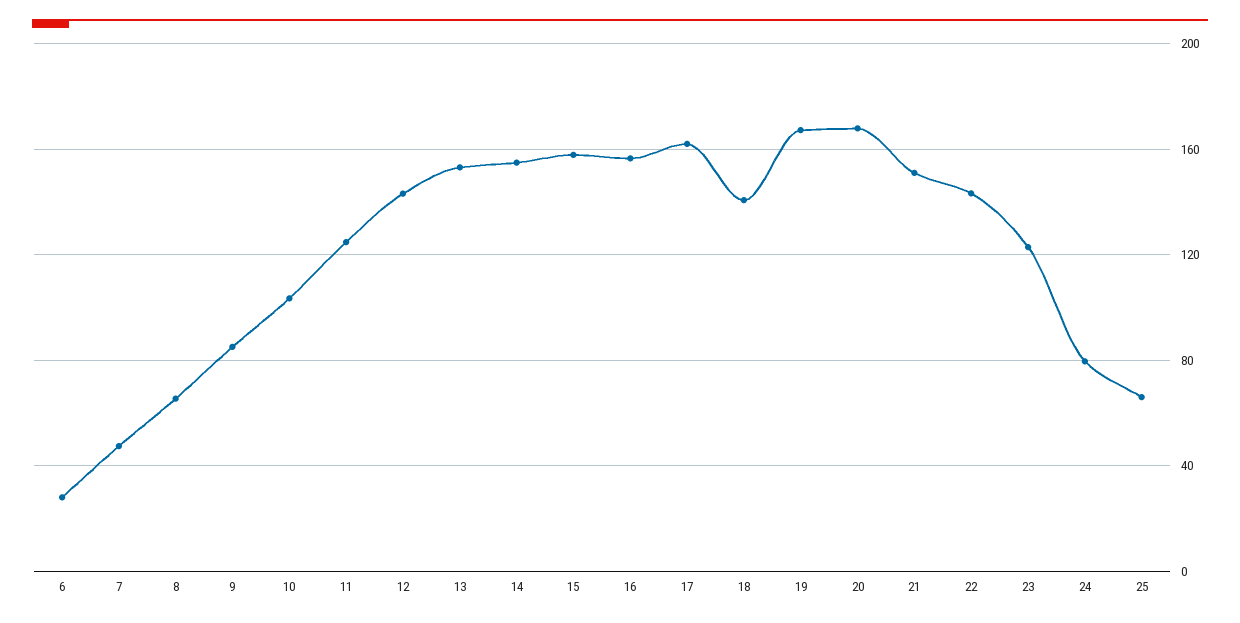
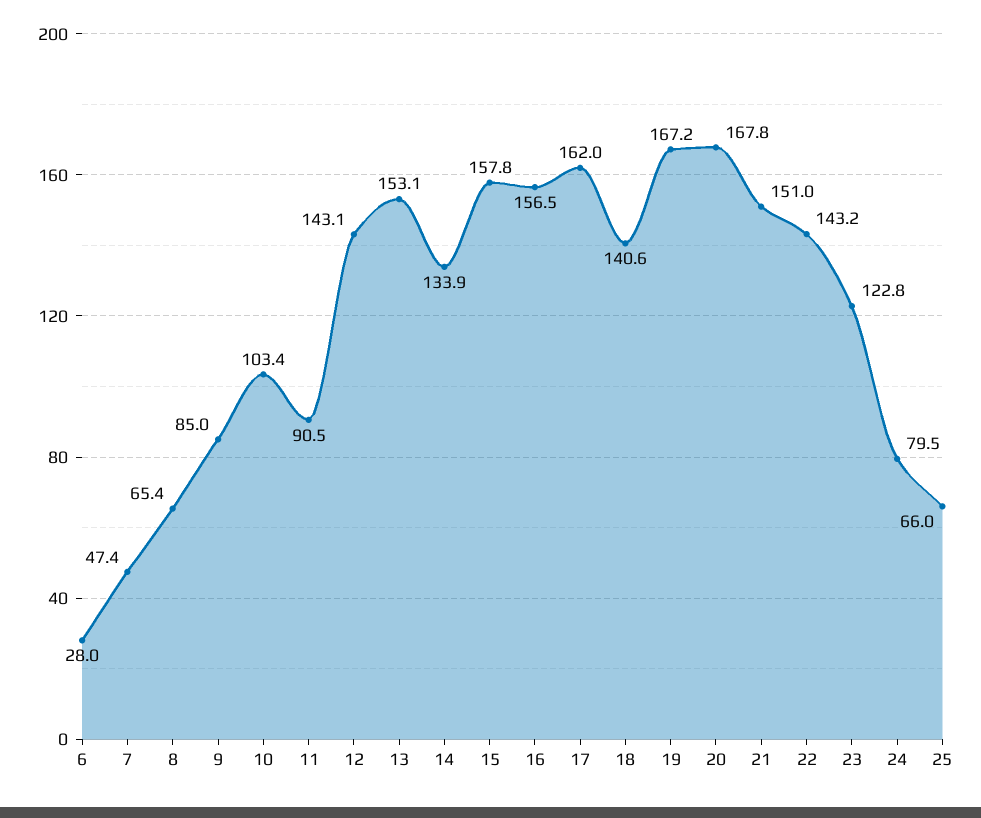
  {
    "6": 28,
    "7": 47.4,
    "8": 65.4,
    "9": 85,
    "10": 103.4,
-   "11": 125,
+   "11": 90.5,
    "12": 143.1,
    "13": 153.1,
-   "14": 155,
+   "14": 133.9,
    "15": 157.8,
    "16": 156.5,
    "17": 162,
    "18": 140.6,
    "19": 167.2,
    "20": 167.8,
    "21": 151,
    "22": 143.2,
    "23": 122.8,
    "24": 79.5,
    "25": 66
  }

